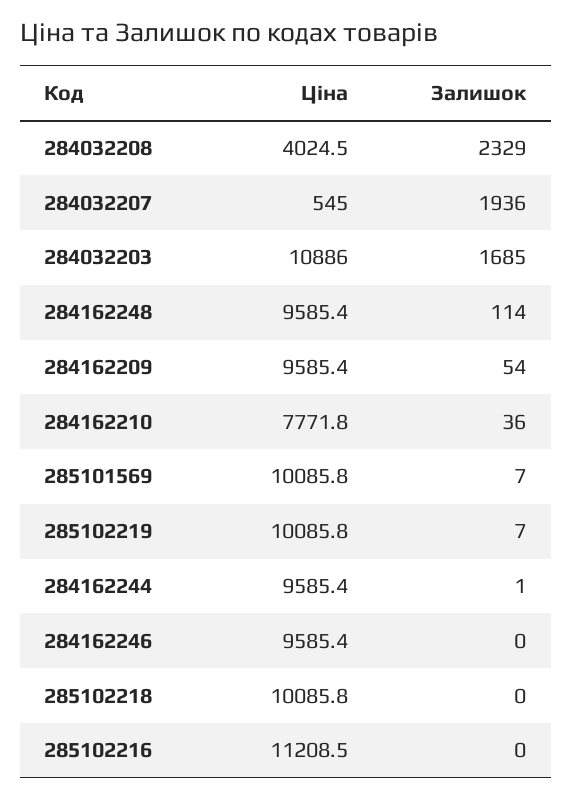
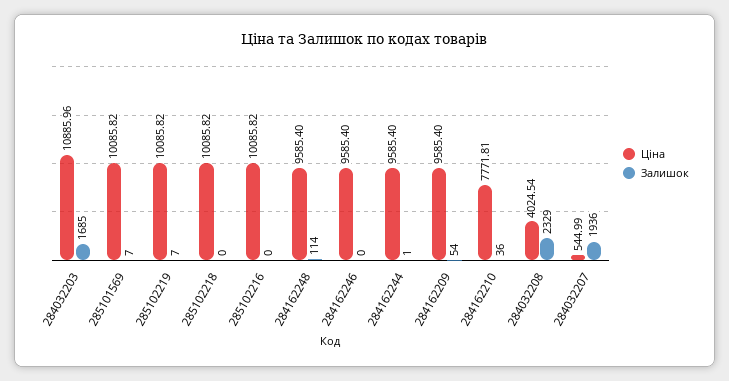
  {
    "Ціна": {
      "284032208": 4024.54,
      "284032207": 544.99,
      "284032203": 10885.96,
      "284162248": 9585.4,
      "284162209": 9585.4,
      "284162210": 7771.81,
      "285101569": 10085.82,
      "285102219": 10085.82,
      "284162244": 9585.4,
      "284162246": 9585.4,
      "285102218": 10085.82,
-     "285102216": 11208.5
+     "285102216": 10085.82
    },
    "Залишок": {
      "284032208": 2329,
      "284032207": 1936,
      "284032203": 1685,
      "284162248": 114,
      "284162209": 54,
      "284162210": 36,
      "285101569": 7,
      "285102219": 7,
      "284162244": 1,
      "284162246": 0,
      "285102218": 0,
      "285102216": 0
    }
  }

